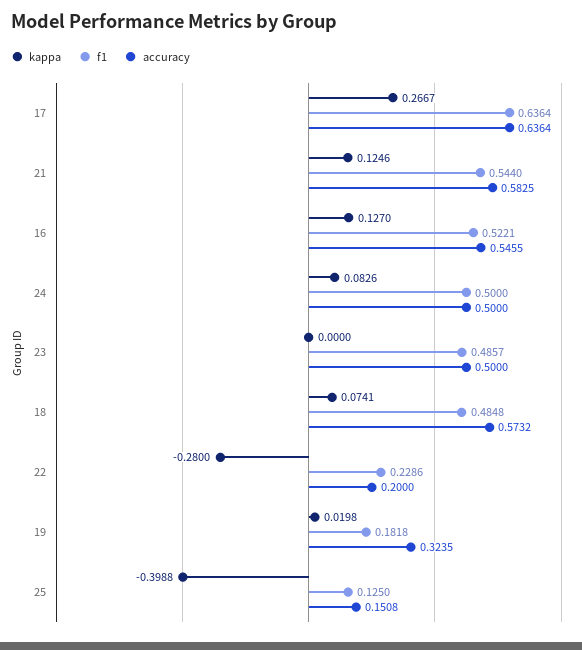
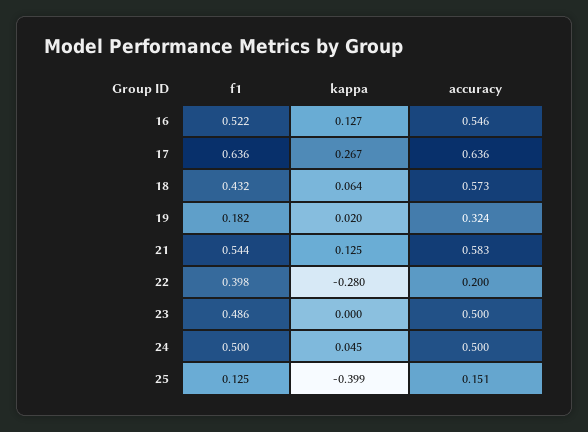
  {
    "kappa": {
      "17": 0.2667,
      "21": 0.1246,
      "16": 0.127,
-     "24": 0.0826,
+     "24": 0.045,
      "23": 0,
-     "18": 0.0741,
+     "18": 0.064,
      "22": -0.28,
      "19": 0.0198,
      "25": -0.3988
    },
    "f1": {
      "17": 0.6364,
      "21": 0.544,
      "16": 0.5221,
      "24": 0.5,
      "23": 0.4857,
-     "18": 0.4848,
+     "18": 0.432,
-     "22": 0.2286,
+     "22": 0.398,
      "19": 0.1818,
      "25": 0.125
    },
    "accuracy": {
      "17": 0.6364,
      "21": 0.5825,
      "16": 0.5455,
      "24": 0.5,
      "23": 0.5,
      "18": 0.5732,
      "22": 0.2,
      "19": 0.3235,
      "25": 0.1508
    }
  }

